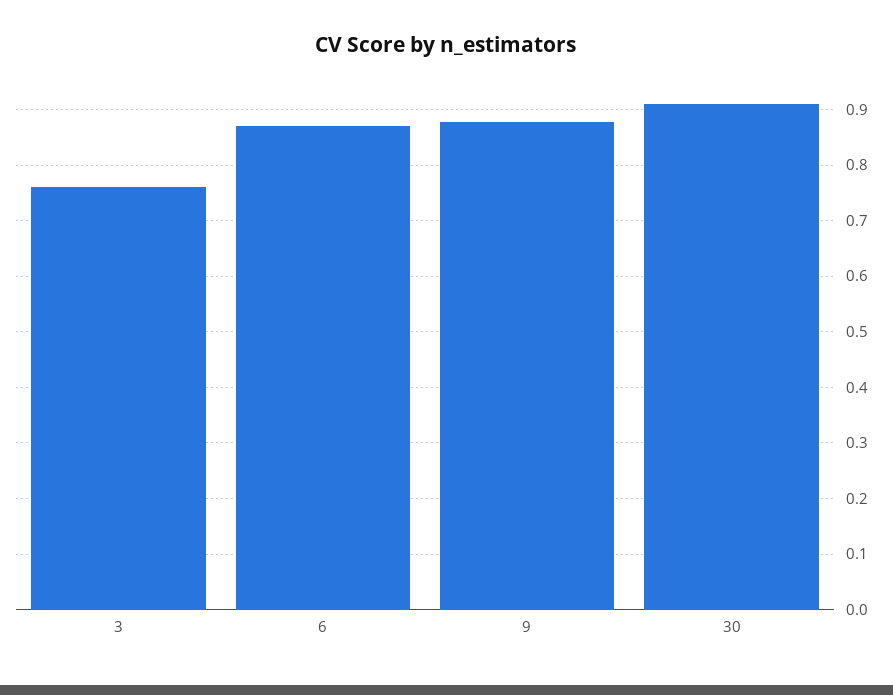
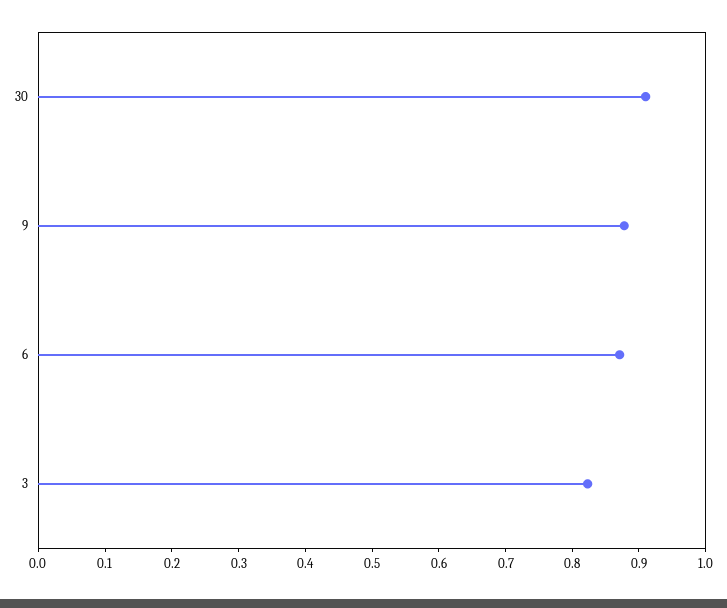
  {
-   "3": 0.76,
+   "3": 0.82,
    "6": 0.88,
    "9": 0.88,
    "30": 0.92
  }

